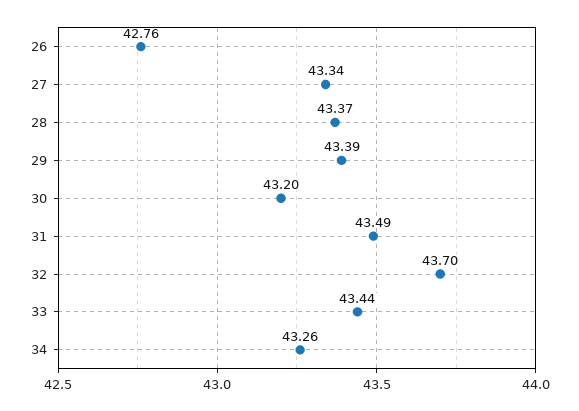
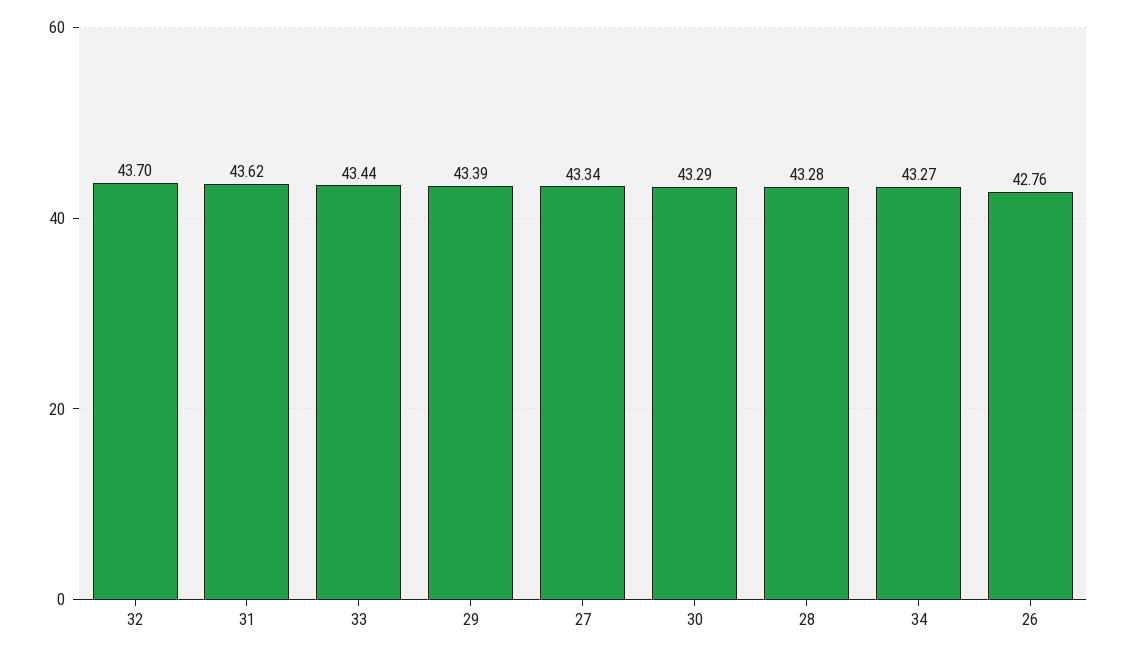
  {
    "26": 42.76,
    "27": 43.34,
-   "28": 43.37,
+   "28": 43.28,
    "29": 43.39,
-   "30": 43.2,
+   "30": 43.29,
-   "31": 43.49,
+   "31": 43.62,
    "32": 43.7,
    "33": 43.44,
-   "34": 43.26
+   "34": 43.27
  }

